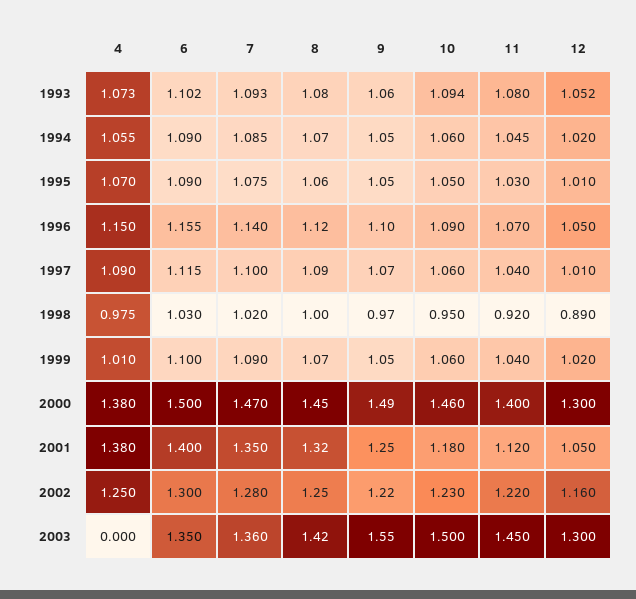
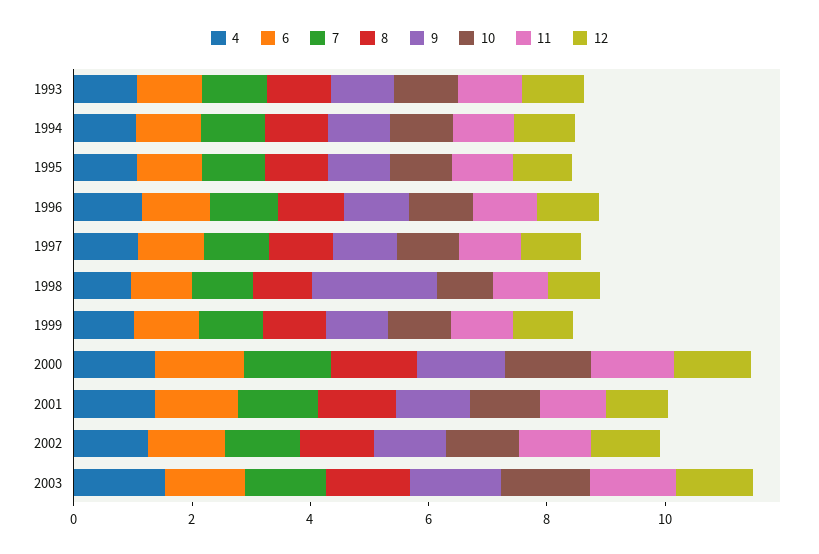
  {
    "4": {
      "1993": 1.073,
      "1994": 1.055,
      "1995": 1.07,
      "1996": 1.15,
      "1997": 1.09,
      "1998": 0.975,
      "1999": 1.01,
      "2000": 1.38,
      "2001": 1.38,
      "2002": 1.25,
-     "2003": 0
+     "2003": 1.5
    },
    "6": {
      "1993": 1.102,
      "1994": 1.09,
      "1995": 1.09,
      "1996": 1.155,
      "1997": 1.115,
      "1998": 1.03,
      "1999": 1.1,
      "2000": 1.5,
      "2001": 1.4,
      "2002": 1.3,
      "2003": 1.35
    },
    "7": {
      "1993": 1.093,
      "1994": 1.085,
      "1995": 1.075,
      "1996": 1.14,
      "1997": 1.1,
      "1998": 1.02,
      "1999": 1.09,
      "2000": 1.47,
      "2001": 1.35,
      "2002": 1.28,
      "2003": 1.36
    },
    "8": {
      "1993": 1.08,
      "1994": 1.07,
      "1995": 1.06,
      "1996": 1.12,
      "1997": 1.09,
      "1998": 1,
      "1999": 1.07,
      "2000": 1.45,
      "2001": 1.32,
      "2002": 1.25,
      "2003": 1.42
    },
    "9": {
      "1993": 1.06,
      "1994": 1.05,
      "1995": 1.05,
      "1996": 1.1,
      "1997": 1.07,
-     "1998": 0.97,
+     "1998": 2,
      "1999": 1.05,
      "2000": 1.49,
      "2001": 1.25,
      "2002": 1.22,
      "2003": 1.55
    },
    "10": {
      "1993": 1.094,
      "1994": 1.06,
      "1995": 1.05,
      "1996": 1.09,
      "1997": 1.06,
      "1998": 0.95,
      "1999": 1.06,
      "2000": 1.46,
      "2001": 1.18,
      "2002": 1.23,
      "2003": 1.5
    },
    "11": {
      "1993": 1.08,
      "1994": 1.045,
      "1995": 1.03,
      "1996": 1.07,
      "1997": 1.04,
      "1998": 0.92,
      "1999": 1.04,
      "2000": 1.4,
      "2001": 1.12,
      "2002": 1.22,
      "2003": 1.45
    },
    "12": {
      "1993": 1.052,
      "1994": 1.02,
      "1995": 1.01,
      "1996": 1.05,
      "1997": 1.01,
      "1998": 0.89,
      "1999": 1.02,
      "2000": 1.3,
      "2001": 1.05,
      "2002": 1.16,
      "2003": 1.3
    }
  }

